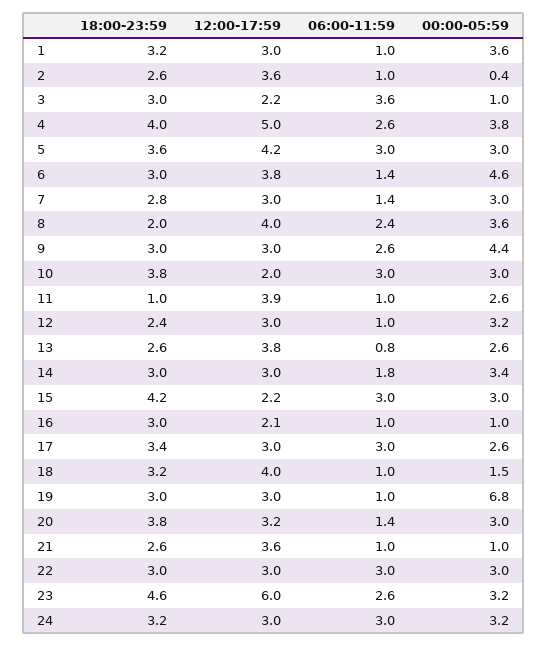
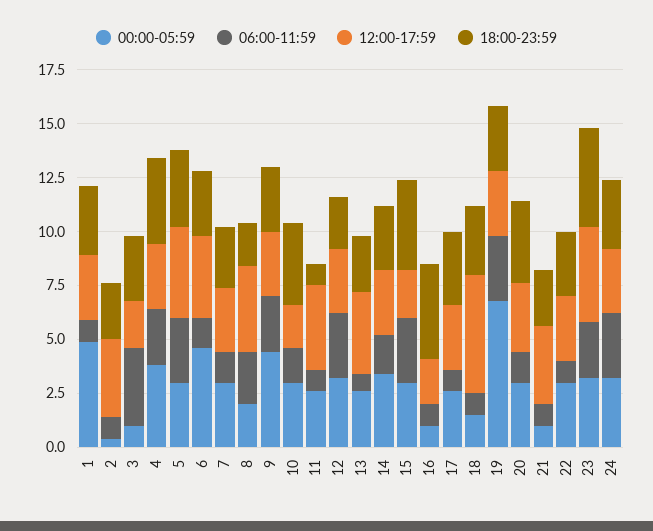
  {
    "18:00-23:59": {
      "1": 3.2,
      "2": 2.6,
      "3": 3,
      "4": 4,
      "5": 3.6,
      "6": 3,
      "7": 2.8,
      "8": 2,
      "9": 3,
      "10": 3.8,
      "11": 1,
      "12": 2.4,
      "13": 2.6,
      "14": 3,
      "15": 4.2,
-     "16": 3,
+     "16": 4.5,
      "17": 3.4,
      "18": 3.2,
      "19": 3,
      "20": 3.8,
      "21": 2.6,
      "22": 3,
      "23": 4.6,
      "24": 3.2
    },
    "12:00-17:59": {
      "1": 3,
      "2": 3.6,
      "3": 2.2,
-     "4": 5,
+     "4": 3,
      "5": 4.2,
      "6": 3.8,
      "7": 3,
      "8": 4,
      "9": 3,
      "10": 2,
      "11": 3.9,
      "12": 3,
      "13": 3.8,
      "14": 3,
      "15": 2.2,
      "16": 2.1,
      "17": 3,
-     "18": 4,
+     "18": 5.5,
      "19": 3,
      "20": 3.2,
      "21": 3.6,
      "22": 3,
-     "23": 6,
+     "23": 4.5,
      "24": 3
    },
    "06:00-11:59": {
      "1": 1,
      "2": 1,
      "3": 3.6,
      "4": 2.6,
      "5": 3,
      "6": 1.4,
      "7": 1.4,
      "8": 2.4,
      "9": 2.6,
-     "10": 3,
+     "10": 1.5,
      "11": 1,
-     "12": 1,
+     "12": 3,
      "13": 0.8,
      "14": 1.8,
      "15": 3,
      "16": 1,
-     "17": 3,
+     "17": 1,
      "18": 1,
-     "19": 1,
+     "19": 3,
      "20": 1.4,
      "21": 1,
-     "22": 3,
+     "22": 1,
      "23": 2.6,
      "24": 3
    },
    "00:00-05:59": {
-     "1": 3.6,
+     "1": 5,
      "2": 0.4,
      "3": 1,
      "4": 3.8,
      "5": 3,
      "6": 4.6,
      "7": 3,
-     "8": 3.6,
+     "8": 2,
      "9": 4.4,
      "10": 3,
      "11": 2.6,
      "12": 3.2,
      "13": 2.6,
      "14": 3.4,
      "15": 3,
      "16": 1,
      "17": 2.6,
      "18": 1.5,
      "19": 6.8,
      "20": 3,
      "21": 1,
      "22": 3,
      "23": 3.2,
      "24": 3.2
    }
  }

